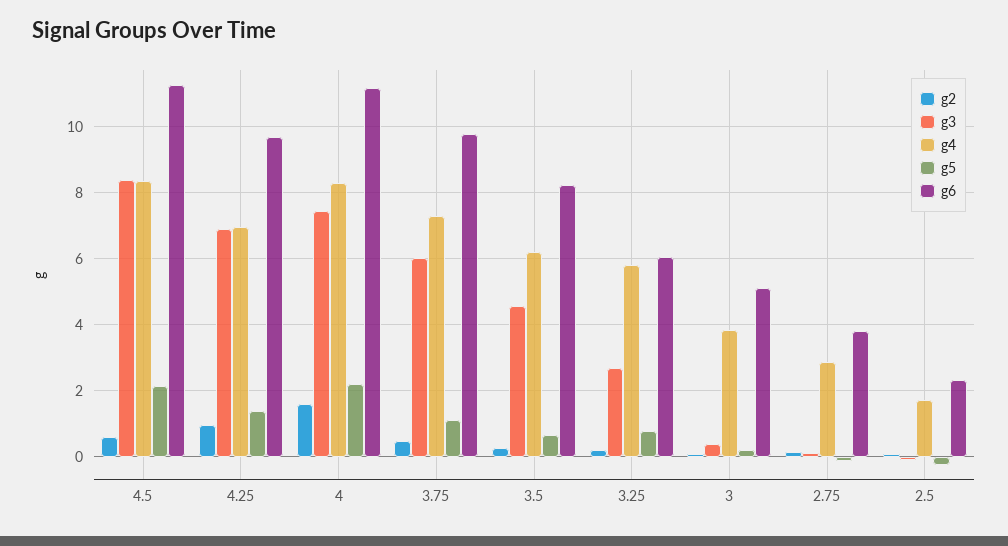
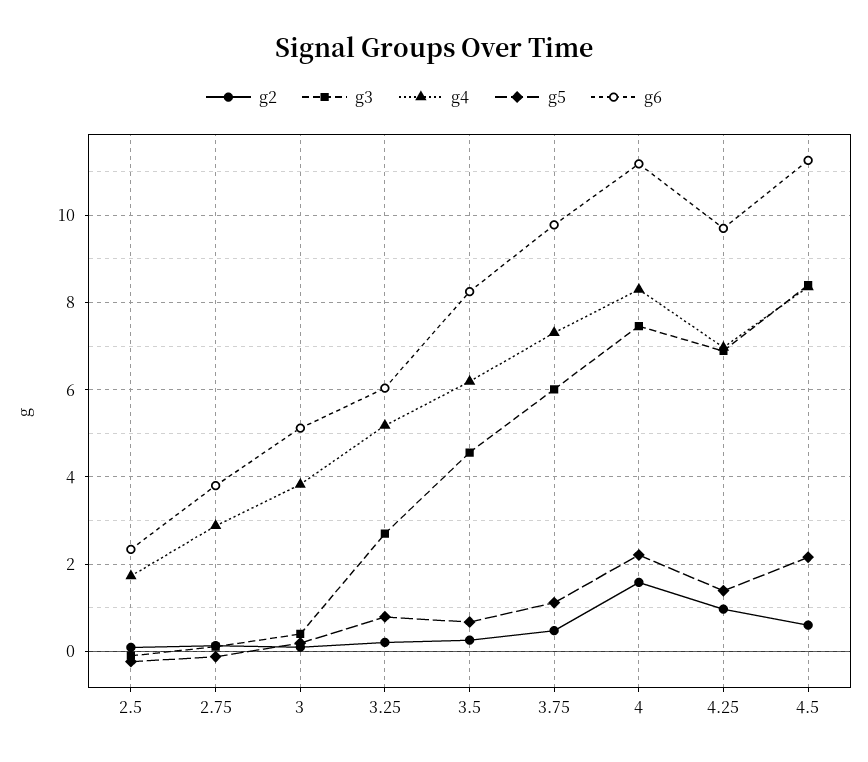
  {
    "g2": {
      "4.5": 0.6,
      "4.25": 1,
      "4": 1.6,
      "3.75": 0.4,
      "3.5": 0.2,
      "3.25": 0.2,
      "3": 0,
      "2.75": 0.2,
      "2.5": 0
    },
    "g3": {
      "4.5": 8.4,
      "4.25": 6.8,
      "4": 7.4,
      "3.75": 6,
      "3.5": 4.6,
      "3.25": 2.8,
      "3": 0.4,
      "2.75": 0.2,
      "2.5": -0.2
    },
    "g4": {
      "4.5": 8.4,
      "4.25": 7,
      "4": 8.4,
      "3.75": 7.4,
      "3.5": 6.2,
-     "3.25": 5.8,
+     "3.25": 5.2,
      "3": 3.8,
      "2.75": 2.8,
      "2.5": 1.8
    },
    "g5": {
      "4.5": 2.2,
      "4.25": 1.4,
      "4": 2.2,
      "3.75": 1.2,
      "3.5": 0.6,
      "3.25": 0.8,
      "3": 0.2,
      "2.75": -0.2,
      "2.5": -0.2
    },
    "g6": {
      "4.5": 11.2,
      "4.25": 9.8,
      "4": 11.2,
      "3.75": 9.8,
      "3.5": 8.2,
      "3.25": 6,
      "3": 5.2,
      "2.75": 3.8,
      "2.5": 2.4
    }
  }

